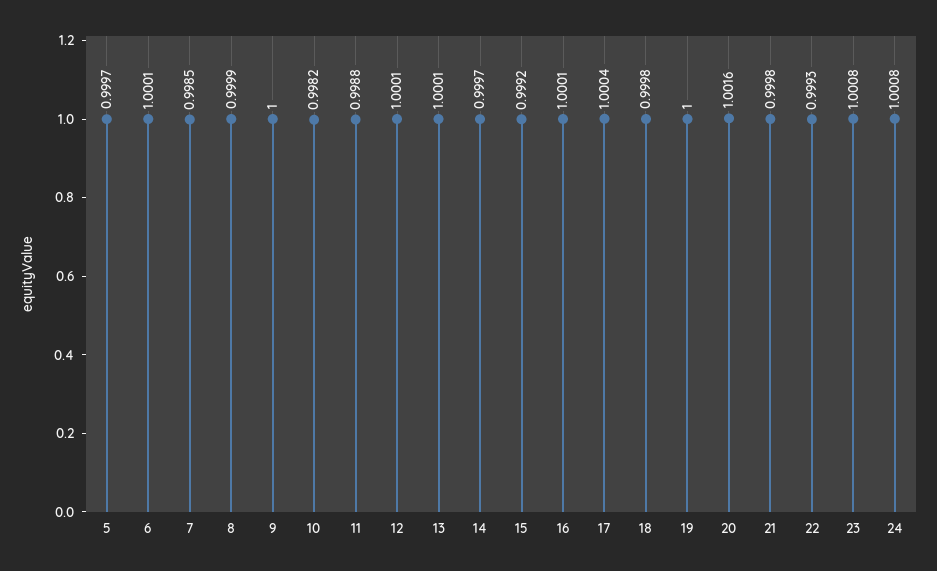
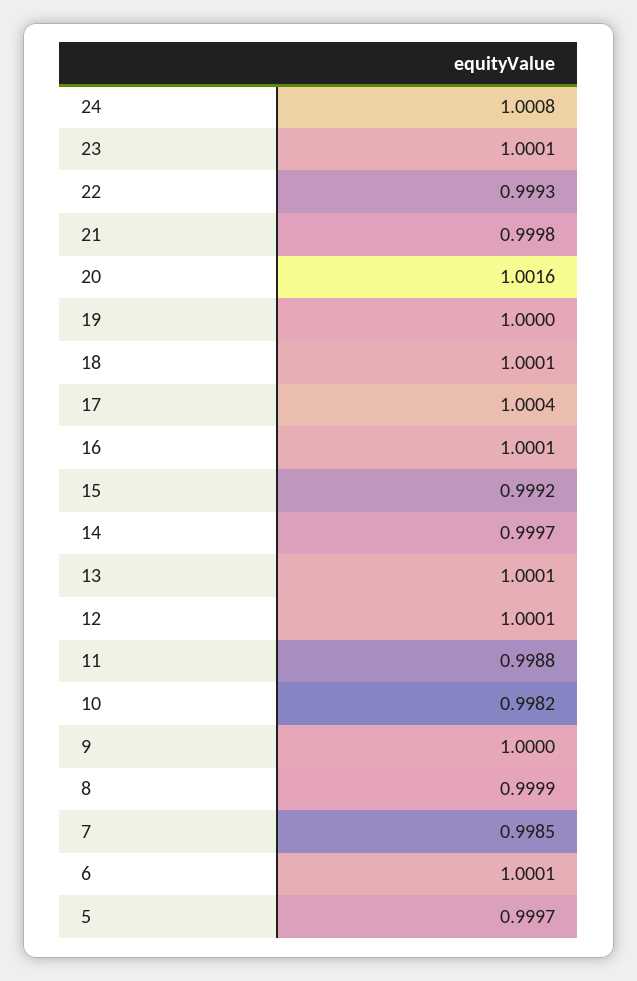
  {
    "5": 0.9997,
    "6": 1.0001,
    "7": 0.9985,
    "8": 0.9999,
    "9": 1,
    "10": 0.9982,
    "11": 0.9988,
    "12": 1.0001,
    "13": 1.0001,
    "14": 0.9997,
    "15": 0.9992,
    "16": 1.0001,
    "17": 1.0004,
-   "18": 0.9998,
+   "18": 1.0001,
    "19": 1,
    "20": 1.0016,
    "21": 0.9998,
    "22": 0.9993,
-   "23": 1.0008,
+   "23": 1.0001,
    "24": 1.0008
  }

